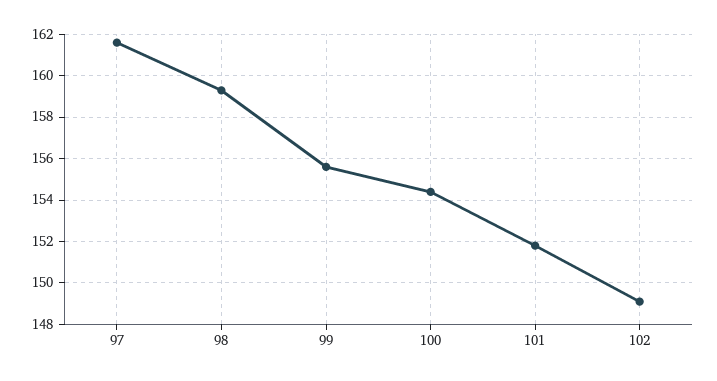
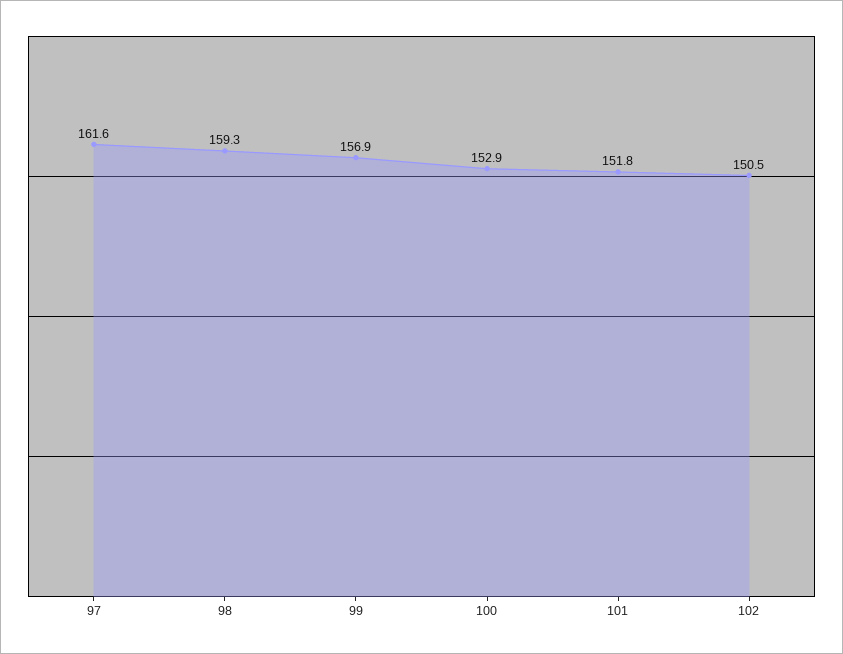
  {
    "97": 161.6,
    "98": 159.3,
-   "99": 155.5,
+   "99": 156.9,
-   "100": 154.5,
+   "100": 152.9,
    "101": 151.8,
-   "102": 149
+   "102": 150.5
  }

